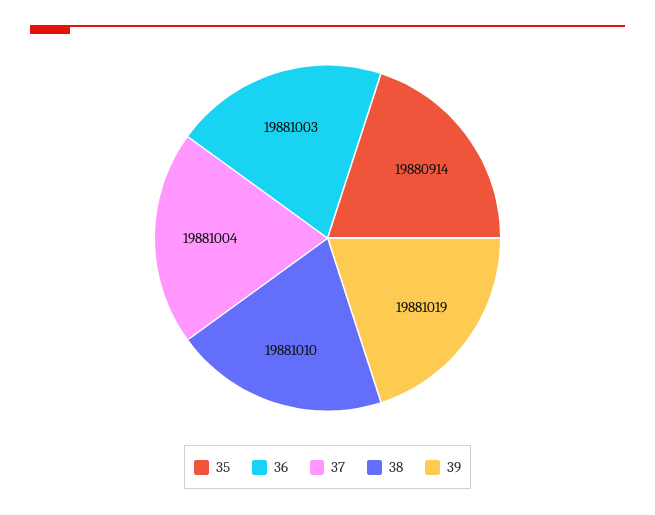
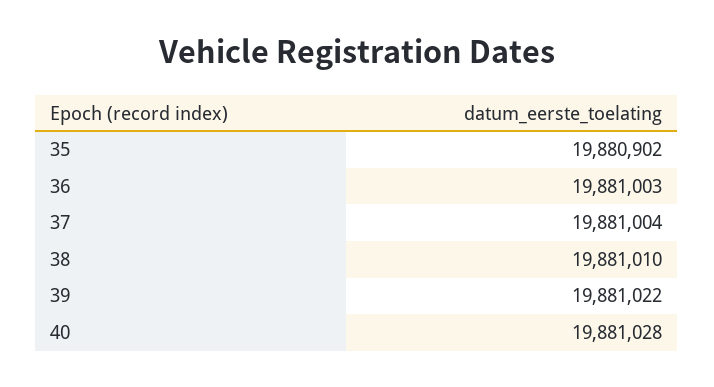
  {
-   "35": 19880914,
+   "35": 19880902,
    "36": 19881003,
    "37": 19881004,
    "38": 19881010,
-   "39": 19881019
+   "39": 19881022,
+   "40": 19881028
  }

